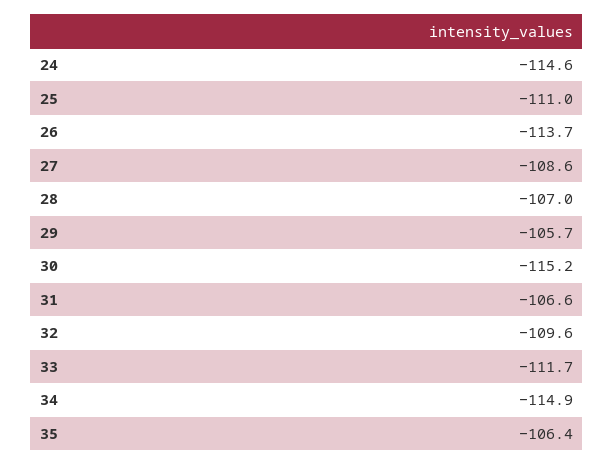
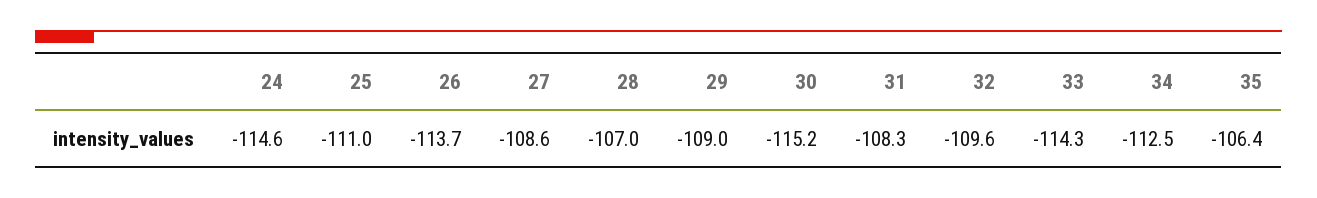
  {
    "24": -114.6,
    "25": -111,
    "26": -113.7,
    "27": -108.6,
    "28": -107,
-   "29": -105.7,
+   "29": -109,
    "30": -115.2,
-   "31": -106.6,
+   "31": -108.3,
    "32": -109.6,
-   "33": -111.7,
+   "33": -114.3,
-   "34": -114.9,
+   "34": -112.5,
    "35": -106.4
  }

